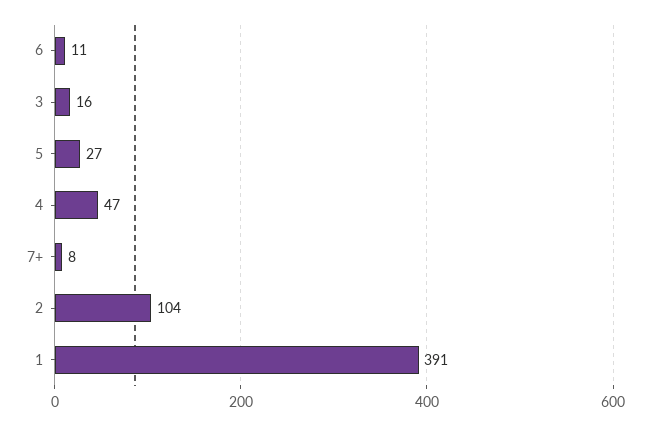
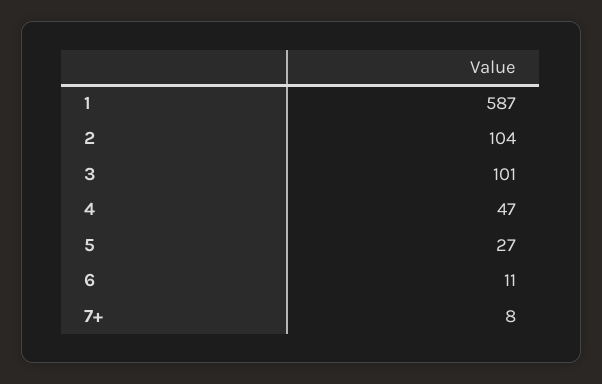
  {
    "6": 11,
-   "3": 16,
+   "3": 101,
    "5": 27,
    "4": 47,
    "7+": 8,
    "2": 104,
-   "1": 391
+   "1": 587
  }

